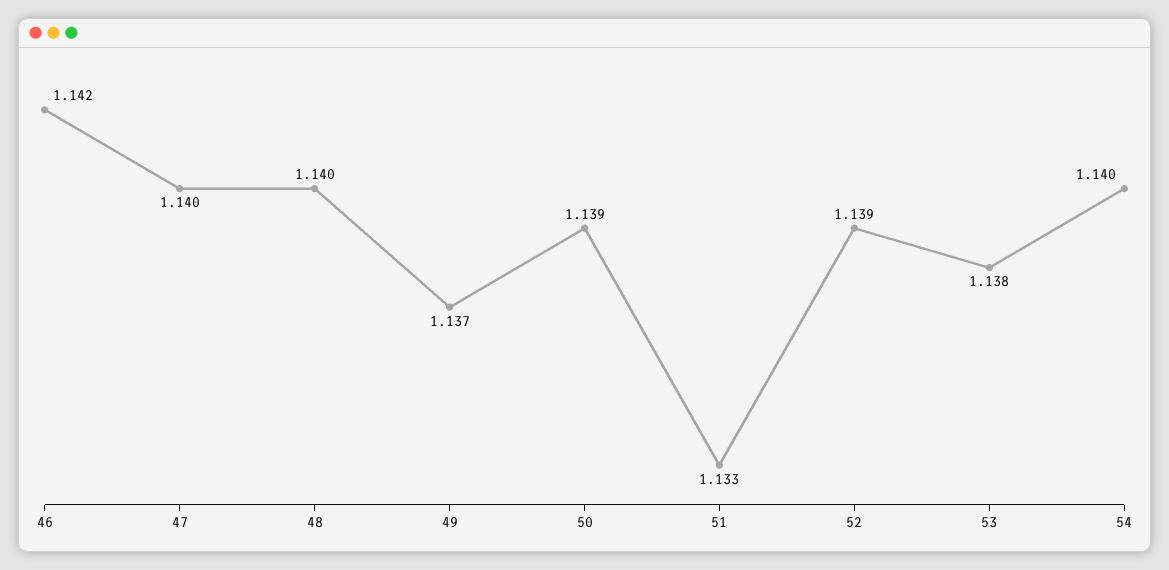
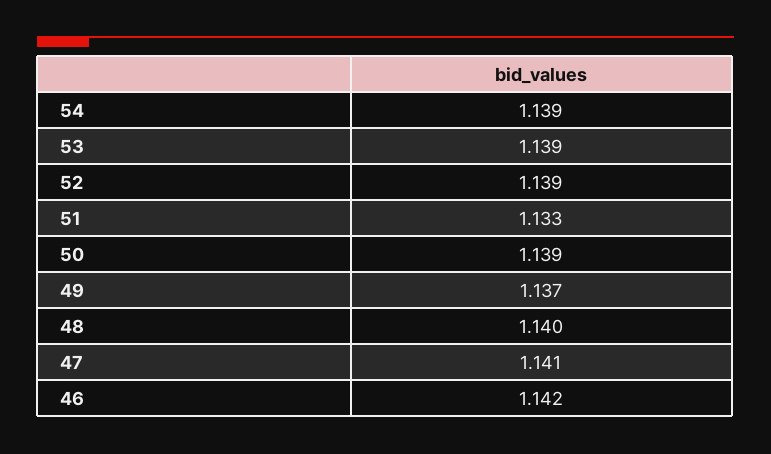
  {
    "46": 1.142,
-   "47": 1.14,
+   "47": 1.141,
    "48": 1.14,
    "49": 1.137,
    "50": 1.139,
    "51": 1.133,
    "52": 1.139,
-   "53": 1.138,
+   "53": 1.139,
-   "54": 1.14
+   "54": 1.139
  }

